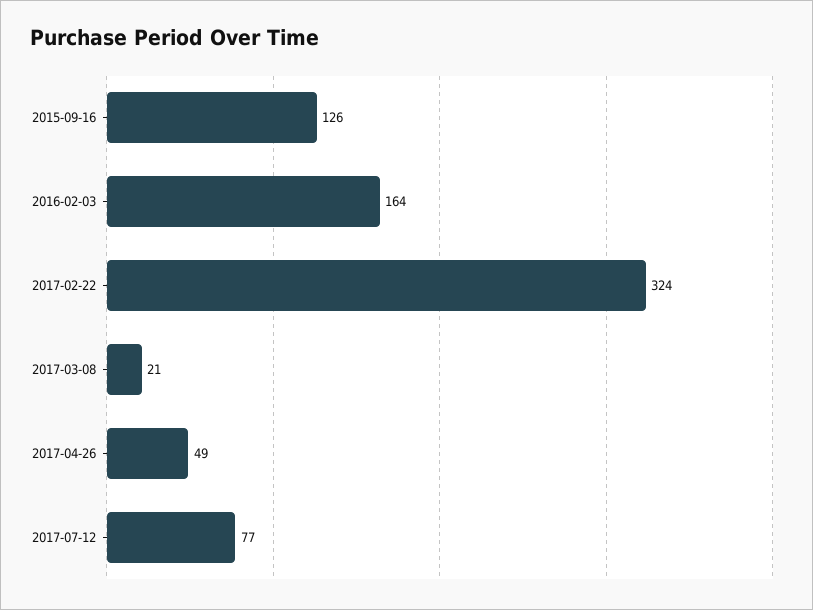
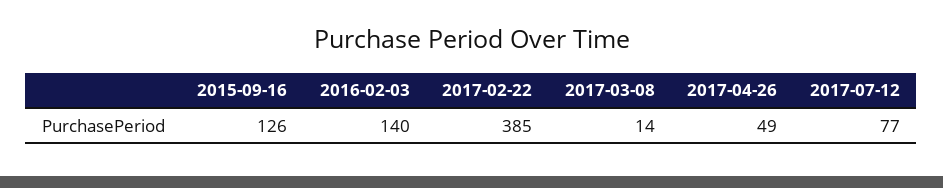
  {
    "2015-09-16": 126,
-   "2016-02-03": 164,
+   "2016-02-03": 140,
-   "2017-02-22": 324,
+   "2017-02-22": 385,
-   "2017-03-08": 21,
+   "2017-03-08": 14,
    "2017-04-26": 49,
    "2017-07-12": 77
  }

